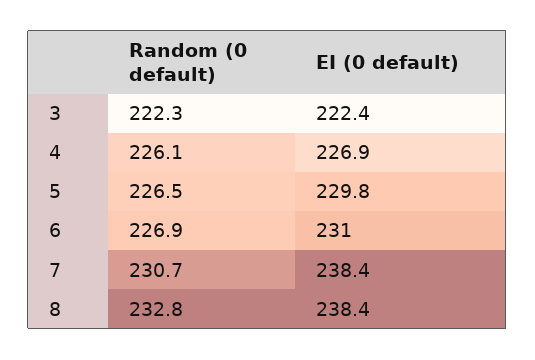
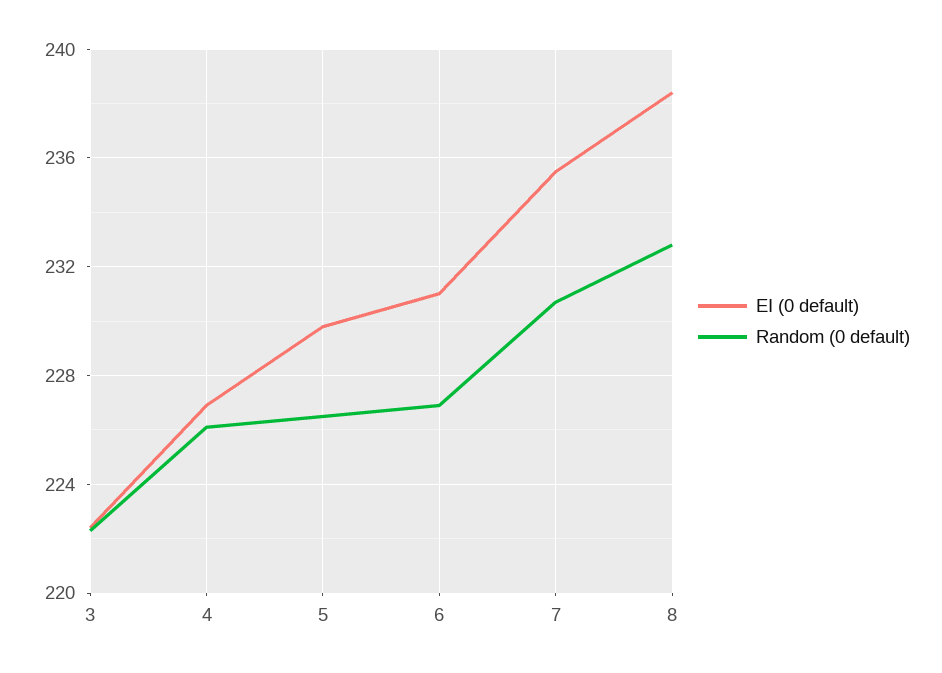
  {
    "Random (0 default)": {
      "3": 222.3,
      "4": 226.1,
      "5": 226.5,
      "6": 226.9,
      "7": 230.7,
      "8": 232.8
    },
    "EI (0 default)": {
      "3": 222.4,
      "4": 226.9,
      "5": 229.8,
      "6": 231,
-     "7": 238.4,
+     "7": 235.5,
      "8": 238.4
    }
  }

